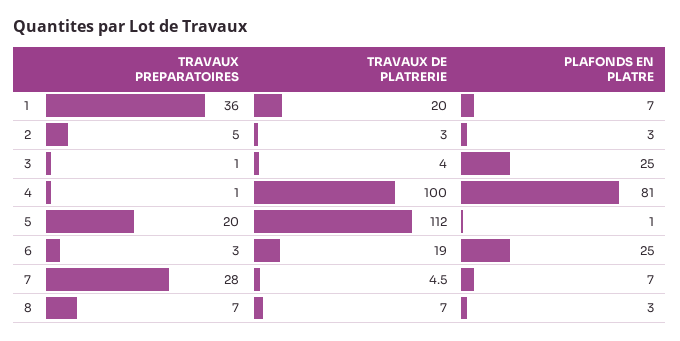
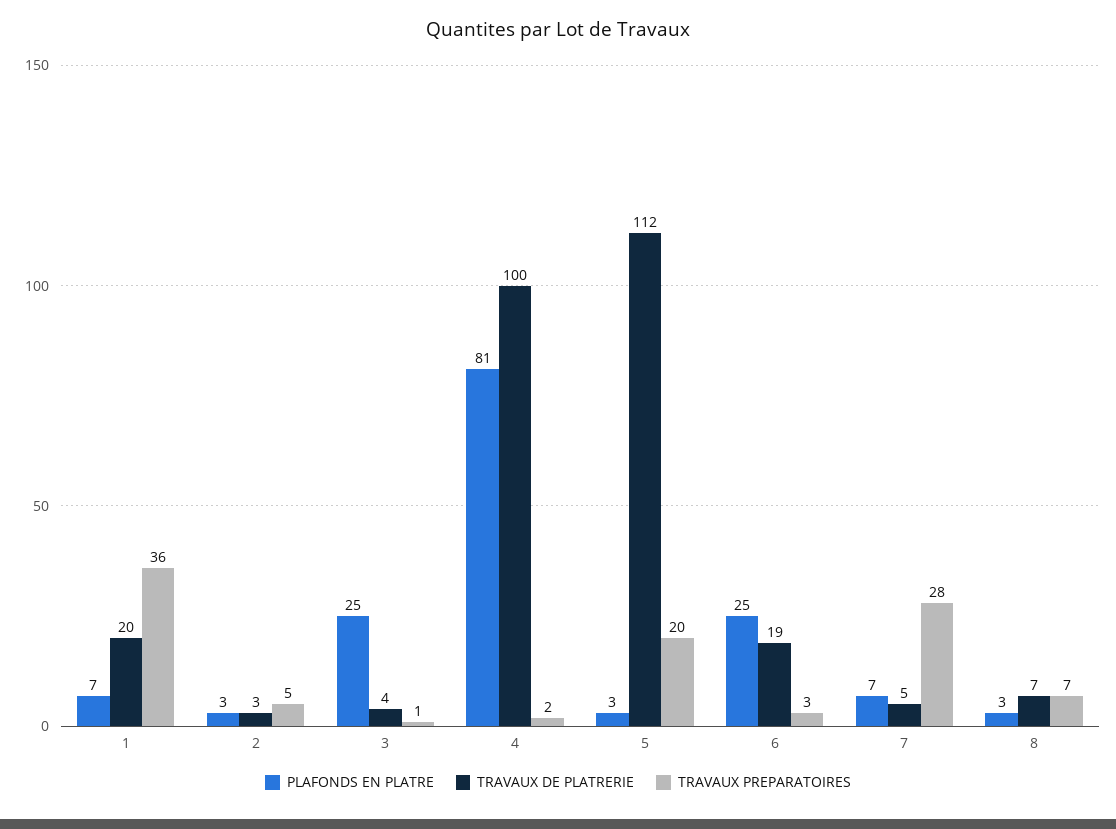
  {
    "TRAVAUX PREPARATOIRES": {
      "1": 36,
      "2": 5,
      "3": 1,
-     "4": 1,
+     "4": 2,
      "5": 20,
      "6": 3,
      "7": 28,
      "8": 7
    },
    "TRAVAUX DE PLATRERIE": {
      "1": 20,
      "2": 3,
      "3": 4,
      "4": 100,
      "5": 112,
      "6": 19,
      "7": 4.5,
      "8": 7
    },
    "PLAFONDS EN PLATRE": {
      "1": 7,
      "2": 3,
      "3": 25,
      "4": 81,
-     "5": 1,
+     "5": 3,
      "6": 25,
      "7": 7,
      "8": 3
    }
  }

